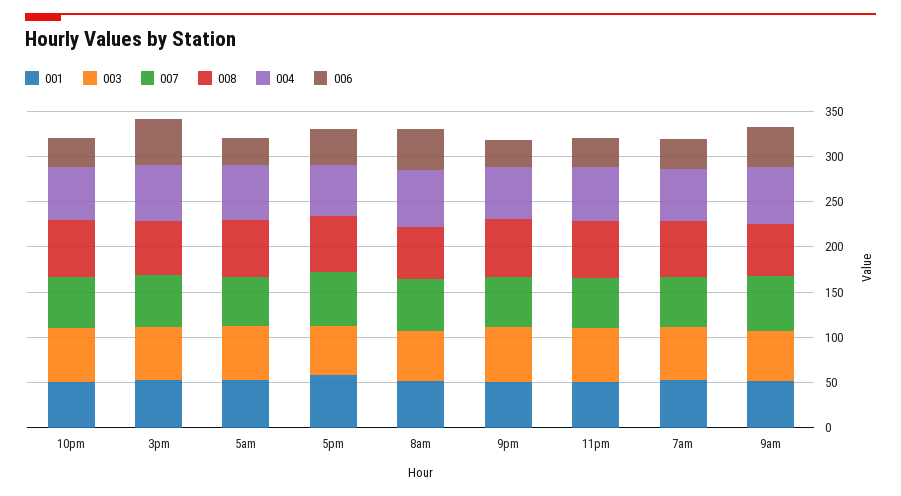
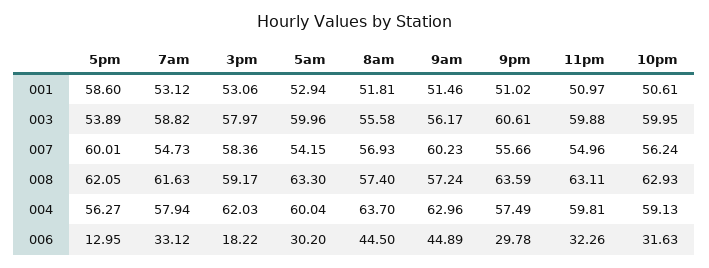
  {
    "001": {
      "10pm": 50.61,
      "3pm": 53.06,
      "5am": 52.94,
      "5pm": 58.6,
      "8am": 51.81,
      "9pm": 51.02,
      "11pm": 50.97,
      "7am": 53.12,
      "9am": 51.46
    },
    "003": {
      "10pm": 59.95,
      "3pm": 57.97,
      "5am": 59.96,
      "5pm": 53.89,
      "8am": 55.58,
      "9pm": 60.61,
      "11pm": 59.88,
      "7am": 58.82,
      "9am": 56.17
    },
    "007": {
      "10pm": 56.24,
      "3pm": 58.36,
      "5am": 54.15,
      "5pm": 60.01,
      "8am": 56.93,
      "9pm": 55.66,
      "11pm": 54.96,
      "7am": 54.73,
      "9am": 60.23
    },
    "008": {
      "10pm": 62.93,
      "3pm": 59.17,
      "5am": 63.3,
      "5pm": 62.05,
      "8am": 57.4,
      "9pm": 63.59,
      "11pm": 63.11,
      "7am": 61.63,
      "9am": 57.24
    },
    "004": {
      "10pm": 59.13,
      "3pm": 62.03,
      "5am": 60.04,
      "5pm": 56.27,
      "8am": 63.7,
      "9pm": 57.49,
      "11pm": 59.81,
      "7am": 57.94,
      "9am": 62.96
    },
    "006": {
      "10pm": 31.63,
-     "3pm": 50,
+     "3pm": 18.22,
      "5am": 30.2,
-     "5pm": 40,
+     "5pm": 12.95,
      "8am": 44.5,
      "9pm": 29.78,
      "11pm": 32.26,
      "7am": 33.12,
      "9am": 44.89
    }
  }

